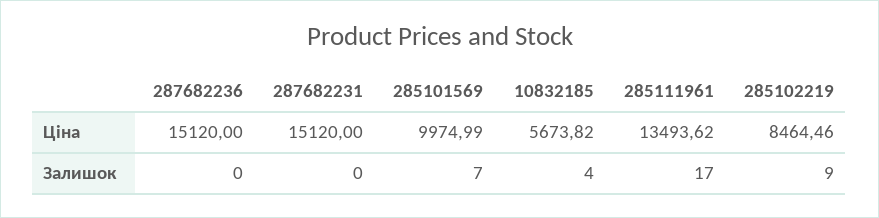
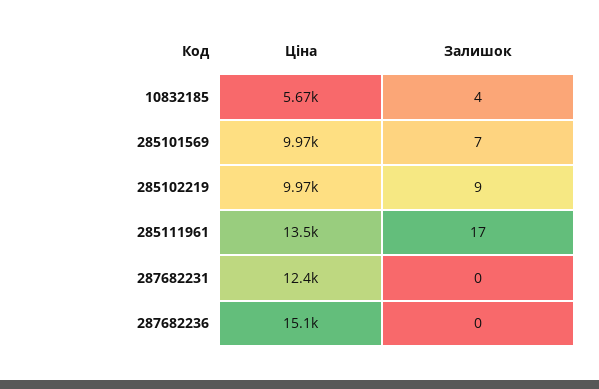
  {
    "287682236": {
      "Ціна": 15120,
      "Залишок": 0
    },
    "287682231": {
-     "Ціна": 15120,
+     "Ціна": 12400,
      "Залишок": 0
    },
    "285101569": {
      "Ціна": 9974.99,
      "Залишок": 7
    },
    "10832185": {
      "Ціна": 5673.82,
      "Залишок": 4
    },
    "285111961": {
      "Ціна": 13493.62,
      "Залишок": 17
    },
    "285102219": {
-     "Ціна": 8464.46,
+     "Ціна": 9970,
      "Залишок": 9
    }
  }

